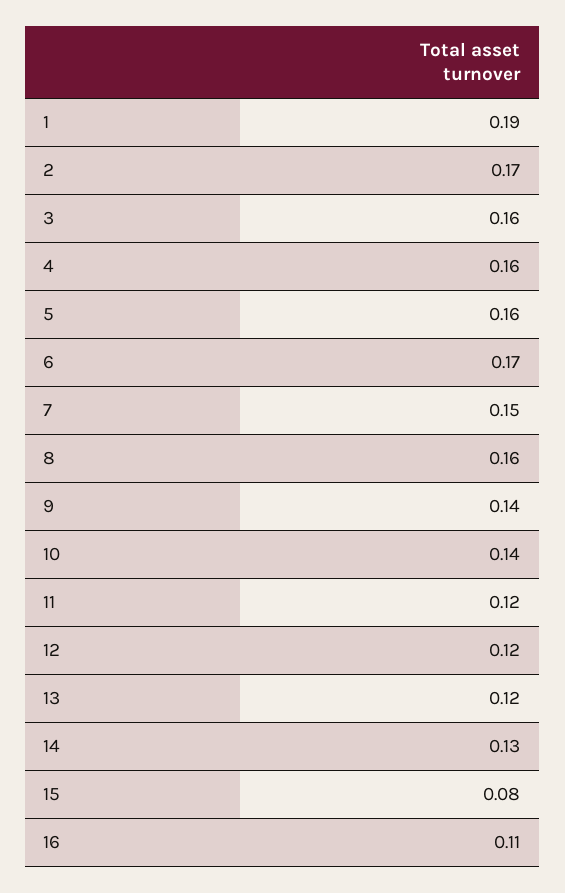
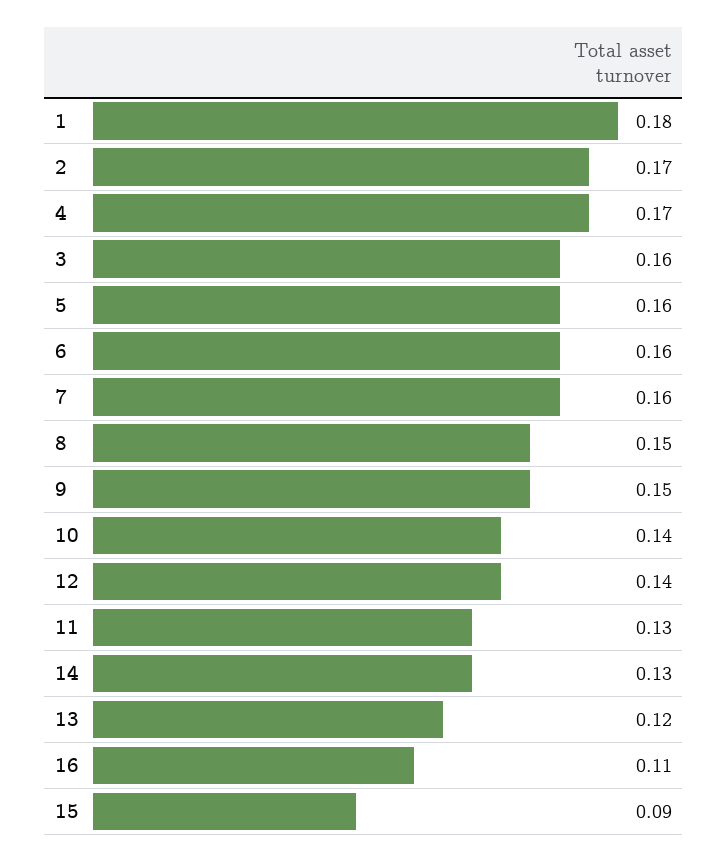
  {
-   "1": 0.19,
+   "1": 0.18,
    "2": 0.17,
    "3": 0.16,
-   "4": 0.16,
+   "4": 0.17,
    "5": 0.16,
-   "6": 0.17,
+   "6": 0.16,
-   "7": 0.15,
+   "7": 0.16,
-   "8": 0.16,
+   "8": 0.15,
-   "9": 0.14,
+   "9": 0.15,
    "10": 0.14,
-   "11": 0.12,
+   "11": 0.13,
-   "12": 0.12,
+   "12": 0.14,
    "13": 0.12,
    "14": 0.13,
-   "15": 0.08,
+   "15": 0.09,
    "16": 0.11
  }

